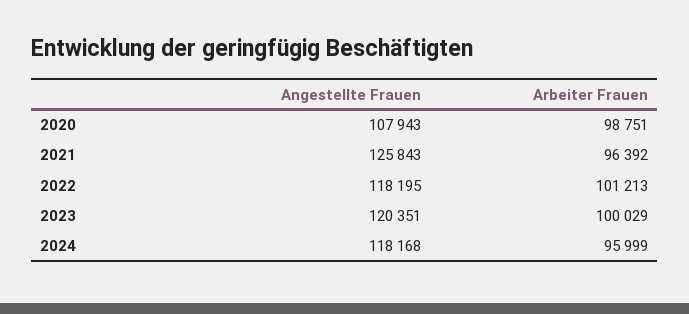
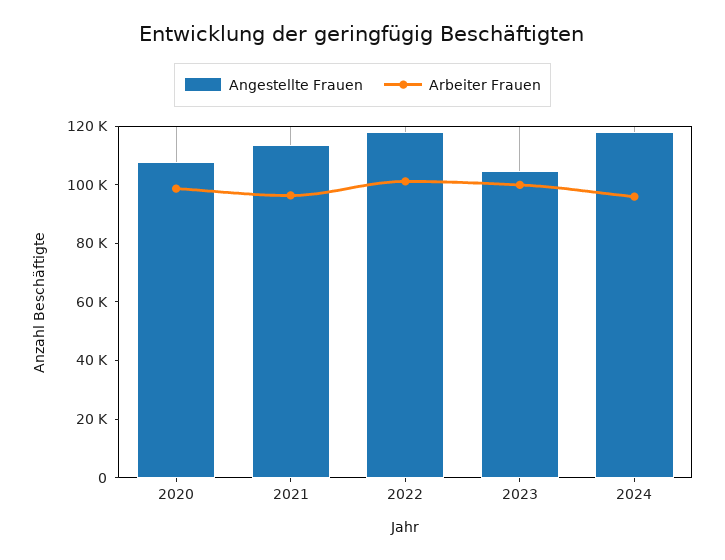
  {
    "Angestellte Frauen": {
      "2020": 107943,
-     "2021": 125843,
+     "2021": 115000,
      "2022": 118195,
-     "2023": 120351,
+     "2023": 105000,
      "2024": 118168
    },
    "Arbeiter Frauen": {
      "2020": 98751,
      "2021": 96392,
      "2022": 101213,
      "2023": 100029,
      "2024": 95999
    }
  }

